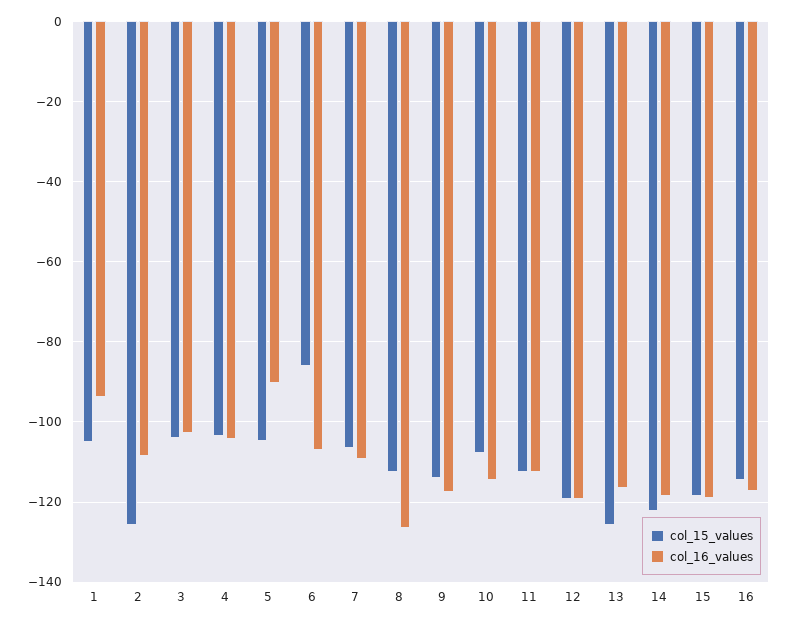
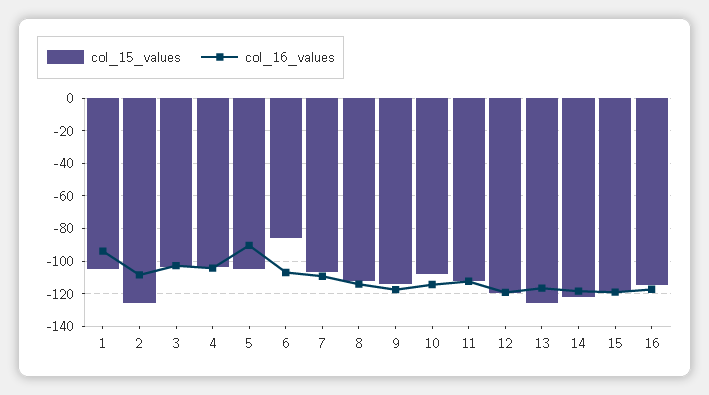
  {
    "col_15_values": {
      "1": -104,
      "2": -126,
      "3": -104,
      "4": -104,
      "5": -104,
      "6": -86,
      "7": -106,
      "8": -112,
      "9": -114,
      "10": -108,
      "11": -112,
      "12": -120,
      "13": -126,
      "14": -122,
      "15": -118,
      "16": -114
    },
    "col_16_values": {
      "1": -94,
      "2": -108,
      "3": -102,
      "4": -104,
      "5": -90,
      "6": -108,
      "7": -110,
-     "8": -126,
+     "8": -115,
      "9": -118,
      "10": -114,
      "11": -112,
      "12": -120,
      "13": -116,
      "14": -118,
      "15": -120,
      "16": -118
    }
  }

